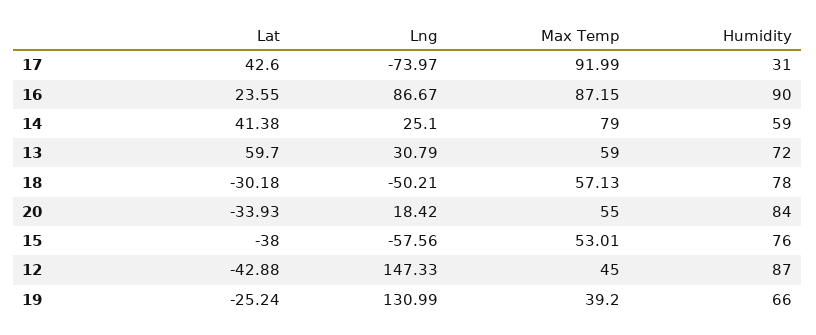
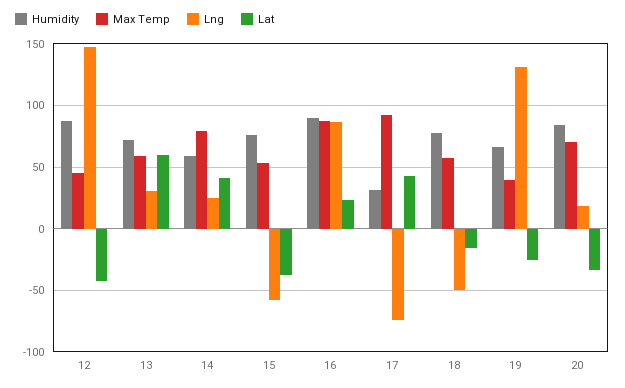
  {
    "Lat": {
      "17": 42.6,
      "16": 23.55,
      "14": 41.38,
      "13": 59.7,
-     "18": -30.18,
+     "18": -15,
      "20": -33.93,
      "15": -38,
      "12": -42.88,
      "19": -25.24
    },
    "Lng": {
      "17": -73.97,
      "16": 86.67,
      "14": 25.1,
      "13": 30.79,
      "18": -50.21,
      "20": 18.42,
      "15": -57.56,
      "12": 147.33,
      "19": 130.99
    },
    "Max Temp": {
      "17": 91.99,
      "16": 87.15,
      "14": 79,
      "13": 59,
      "18": 57.13,
-     "20": 55,
+     "20": 70,
      "15": 53.01,
      "12": 45,
      "19": 39.2
    },
    "Humidity": {
      "17": 31,
      "16": 90,
      "14": 59,
      "13": 72,
      "18": 78,
      "20": 84,
      "15": 76,
      "12": 87,
      "19": 66
    }
  }

